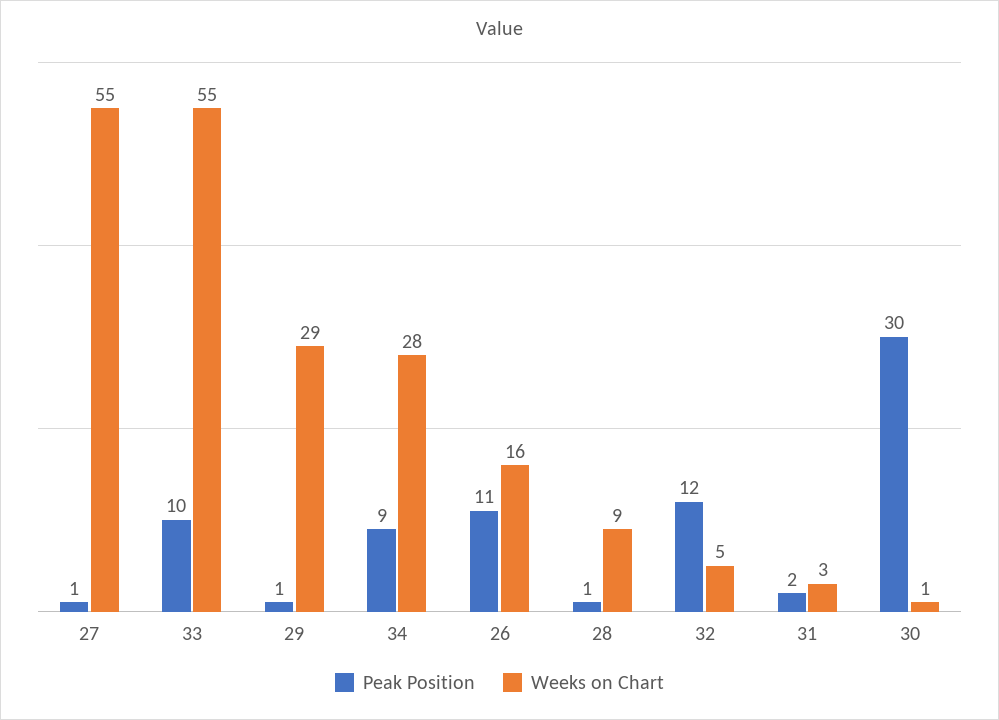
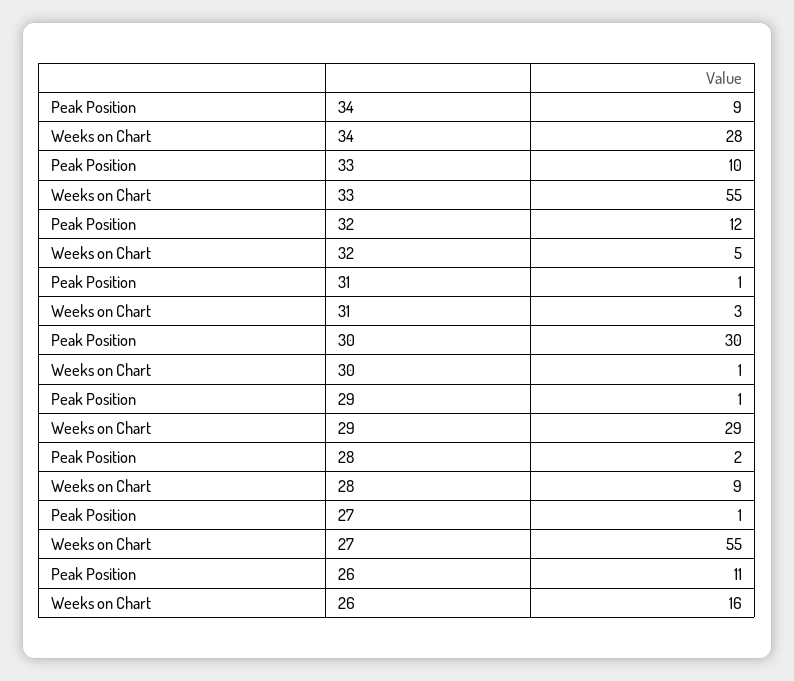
  {
    "Peak Position": {
      "27": 1,
      "33": 10,
      "29": 1,
      "34": 9,
      "26": 11,
-     "28": 1,
+     "28": 2,
      "32": 12,
-     "31": 2,
+     "31": 1,
      "30": 30
    },
    "Weeks on Chart": {
      "27": 55,
      "33": 55,
      "29": 29,
      "34": 28,
      "26": 16,
      "28": 9,
      "32": 5,
      "31": 3,
      "30": 1
    }
  }

